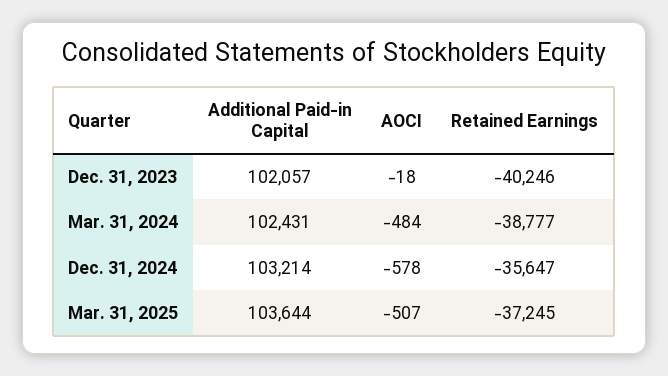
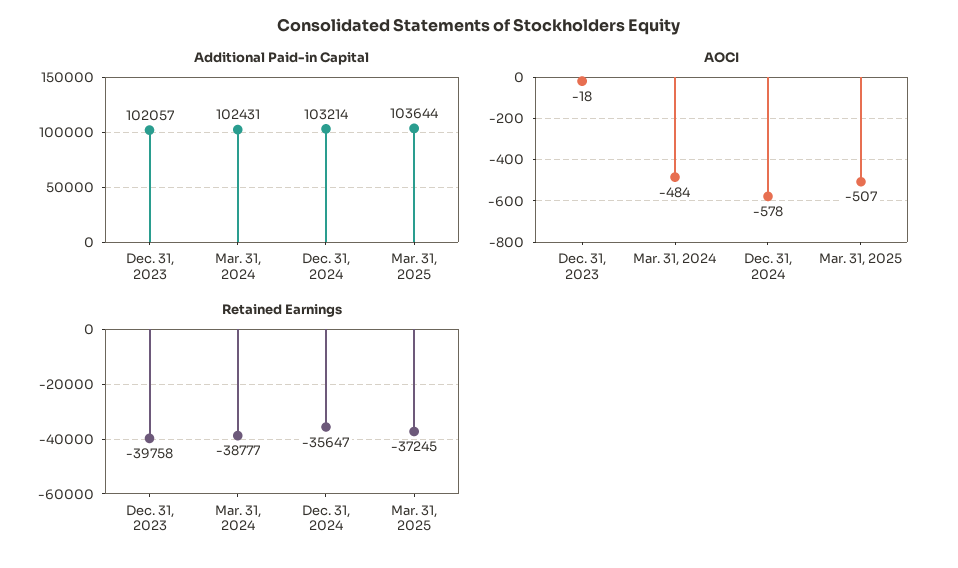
  {
    "Additional Paid-in Capital": {
      "Dec. 31, 2023": 102057,
      "Mar. 31, 2024": 102431,
      "Dec. 31, 2024": 103214,
      "Mar. 31, 2025": 103644
    },
    "AOCI": {
      "Dec. 31, 2023": -18,
      "Mar. 31, 2024": -484,
      "Dec. 31, 2024": -578,
      "Mar. 31, 2025": -507
    },
    "Retained Earnings": {
-     "Dec. 31, 2023": -40246,
+     "Dec. 31, 2023": -39758,
      "Mar. 31, 2024": -38777,
      "Dec. 31, 2024": -35647,
      "Mar. 31, 2025": -37245
    }
  }

